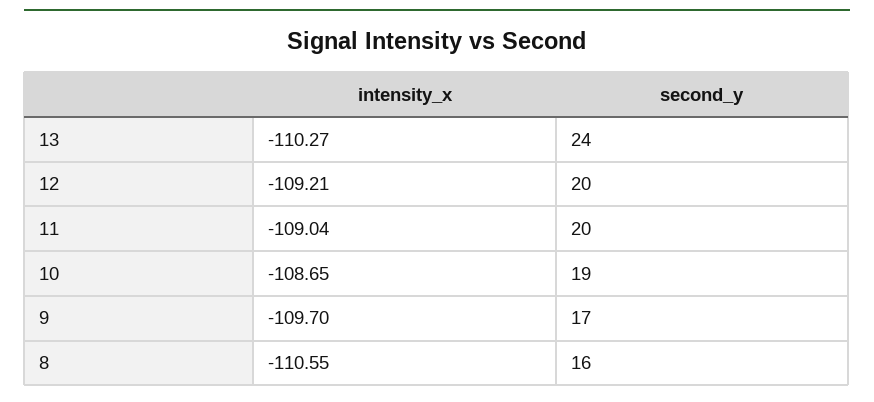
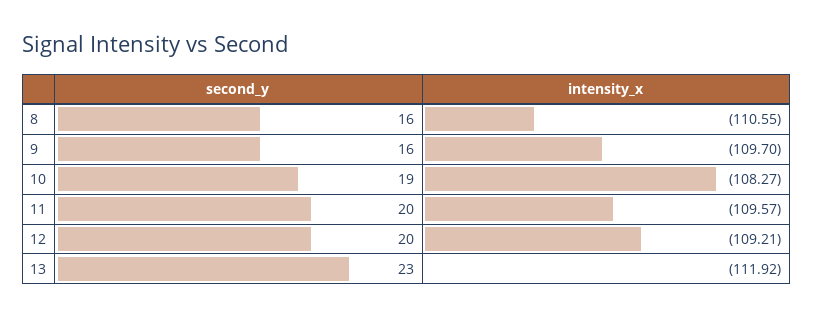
  {
    "intensity_x": {
-     "13": -110.27,
+     "13": -111.92,
      "12": -109.21,
-     "11": -109.04,
+     "11": -109.57,
-     "10": -108.65,
+     "10": -108.27,
      "9": -109.7,
      "8": -110.55
    },
    "second_y": {
-     "13": 24,
+     "13": 23,
      "12": 20,
      "11": 20,
      "10": 19,
-     "9": 17,
+     "9": 16,
      "8": 16
    }
  }

